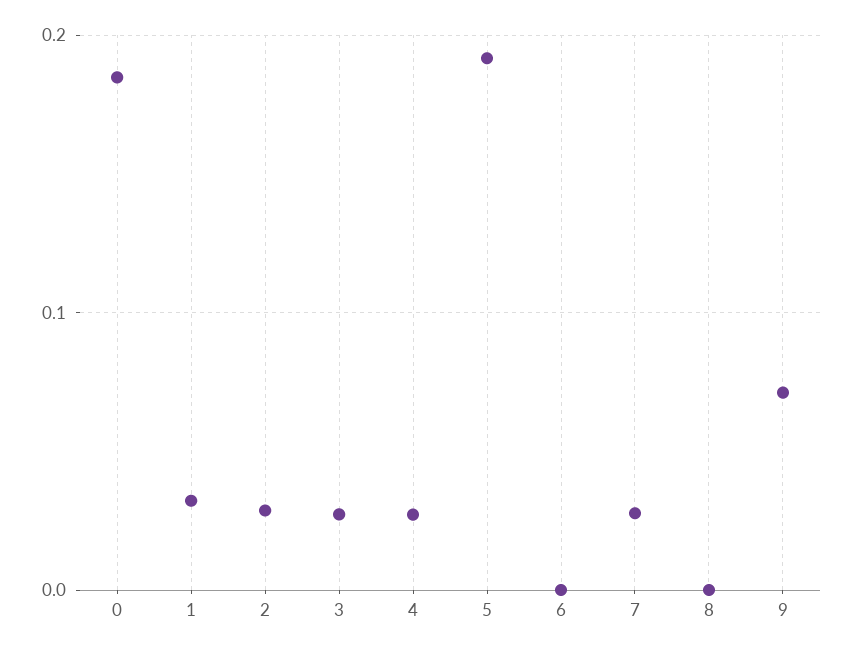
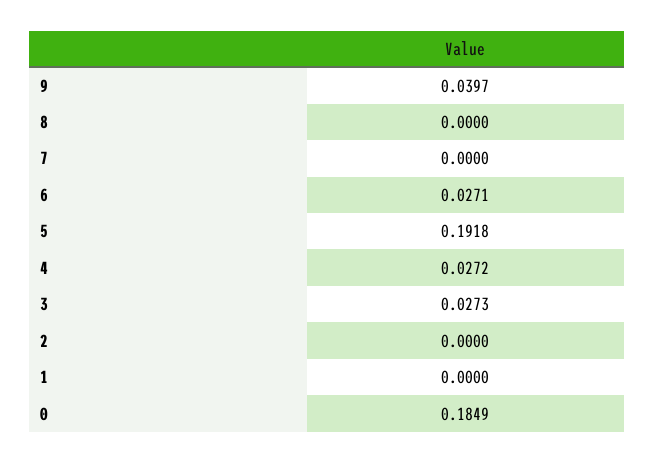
  {
    "0": 0.1849,
-   "1": 0.03,
+   "1": 0,
-   "2": 0.03,
+   "2": 0,
    "3": 0.0273,
    "4": 0.0272,
    "5": 0.1918,
-   "6": 0,
+   "6": 0.0271,
-   "7": 0.03,
+   "7": 0,
    "8": 0,
-   "9": 0.07
+   "9": 0.0397
  }

